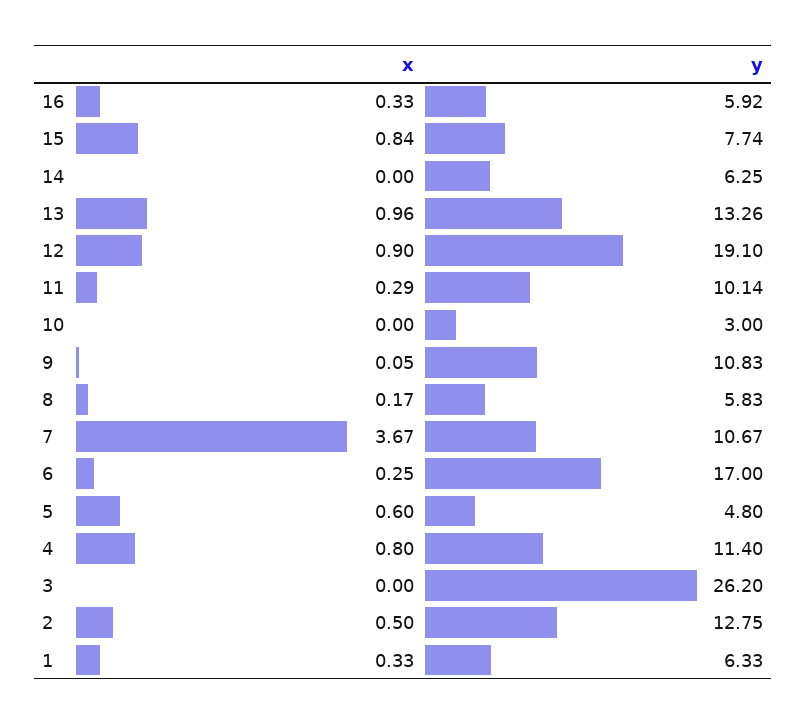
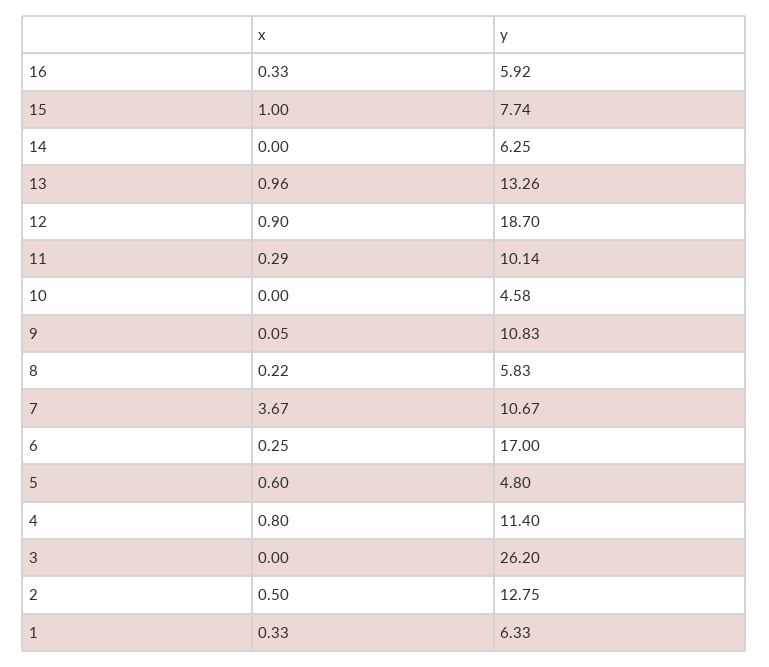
  {
    "x": {
      "16": 0.33,
-     "15": 0.84,
+     "15": 1,
      "14": 0,
      "13": 0.96,
      "12": 0.9,
      "11": 0.29,
      "10": 0,
      "9": 0.05,
-     "8": 0.17,
+     "8": 0.22,
      "7": 3.67,
      "6": 0.25,
      "5": 0.6,
      "4": 0.8,
      "3": 0,
      "2": 0.5,
      "1": 0.33
    },
    "y": {
      "16": 5.92,
      "15": 7.74,
      "14": 6.25,
      "13": 13.26,
-     "12": 19.1,
+     "12": 18.7,
      "11": 10.14,
-     "10": 3,
+     "10": 4.58,
      "9": 10.83,
      "8": 5.83,
      "7": 10.67,
      "6": 17,
      "5": 4.8,
      "4": 11.4,
      "3": 26.2,
      "2": 12.75,
      "1": 6.33
    }
  }

